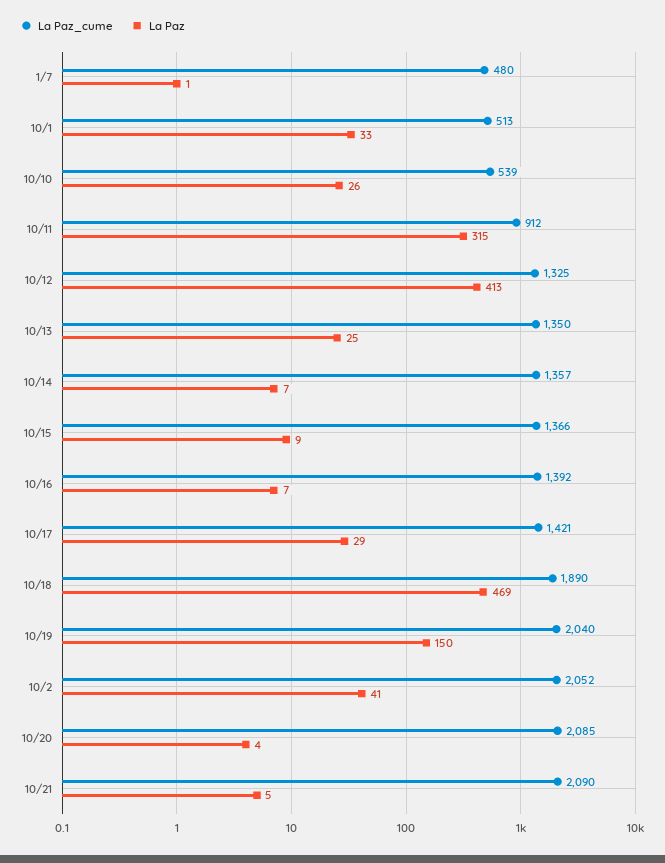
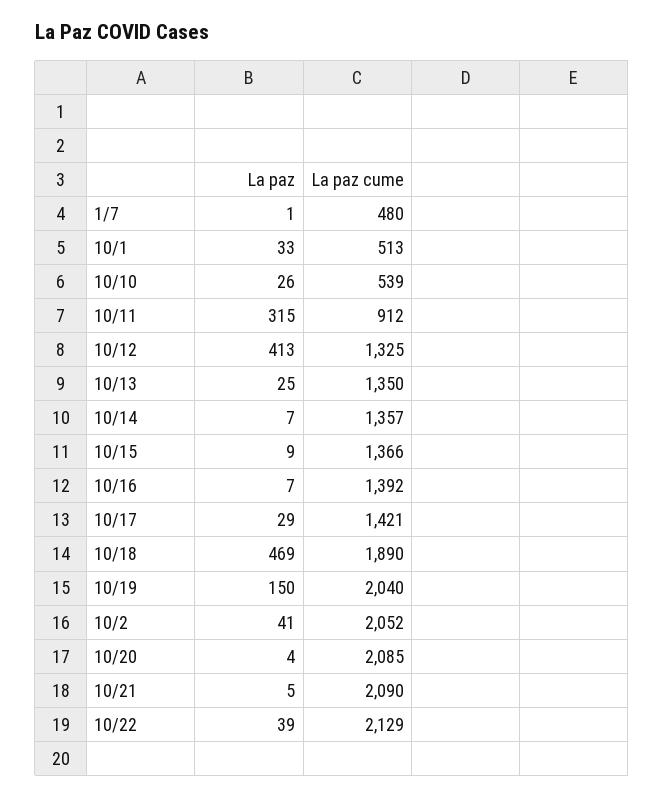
  {
    "La Paz_cume": {
      "1/7": 480,
      "10/1": 513,
      "10/10": 539,
      "10/11": 912,
      "10/12": 1325,
      "10/13": 1350,
      "10/14": 1357,
      "10/15": 1366,
      "10/16": 1392,
      "10/17": 1421,
      "10/18": 1890,
      "10/19": 2040,
      "10/2": 2052,
      "10/20": 2085,
-     "10/21": 2090
+     "10/21": 2090,
+     "10/22": 2129
    },
    "La Paz": {
      "1/7": 1,
      "10/1": 33,
      "10/10": 26,
      "10/11": 315,
      "10/12": 413,
      "10/13": 25,
      "10/14": 7,
      "10/15": 9,
      "10/16": 7,
      "10/17": 29,
      "10/18": 469,
      "10/19": 150,
      "10/2": 41,
      "10/20": 4,
-     "10/21": 5
+     "10/21": 5,
+     "10/22": 39
    }
  }

